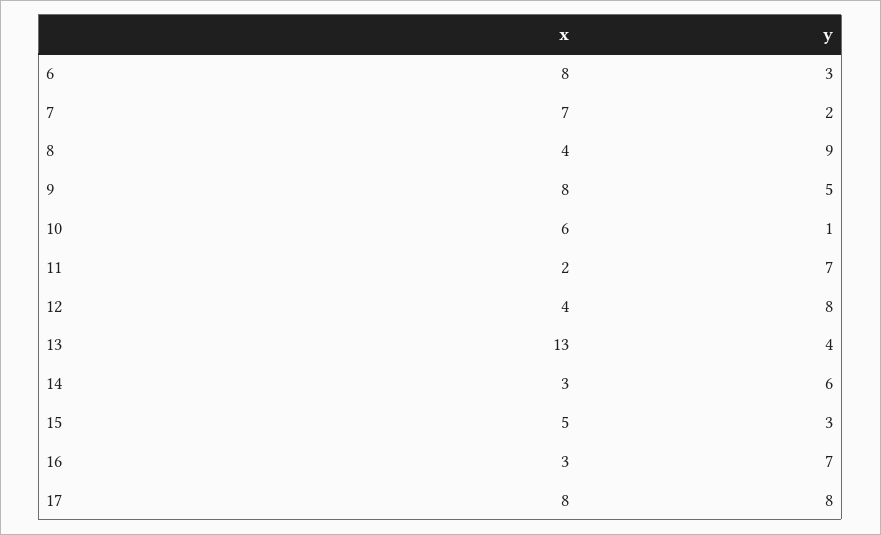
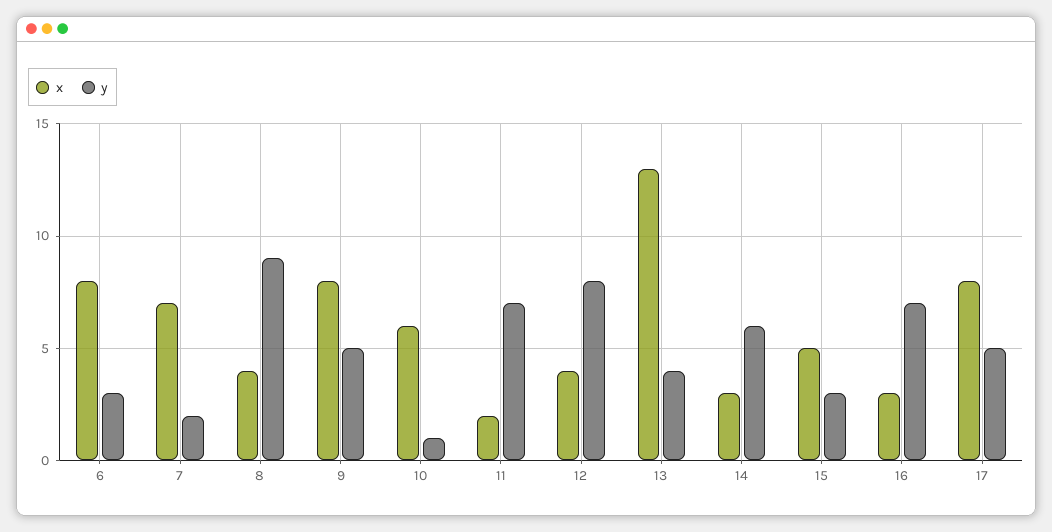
  {
    "x": {
      "6": 8,
      "7": 7,
      "8": 4,
      "9": 8,
      "10": 6,
      "11": 2,
      "12": 4,
      "13": 13,
      "14": 3,
      "15": 5,
      "16": 3,
      "17": 8
    },
    "y": {
      "6": 3,
      "7": 2,
      "8": 9,
      "9": 5,
      "10": 1,
      "11": 7,
      "12": 8,
      "13": 4,
      "14": 6,
      "15": 3,
      "16": 7,
-     "17": 8
+     "17": 5
    }
  }

